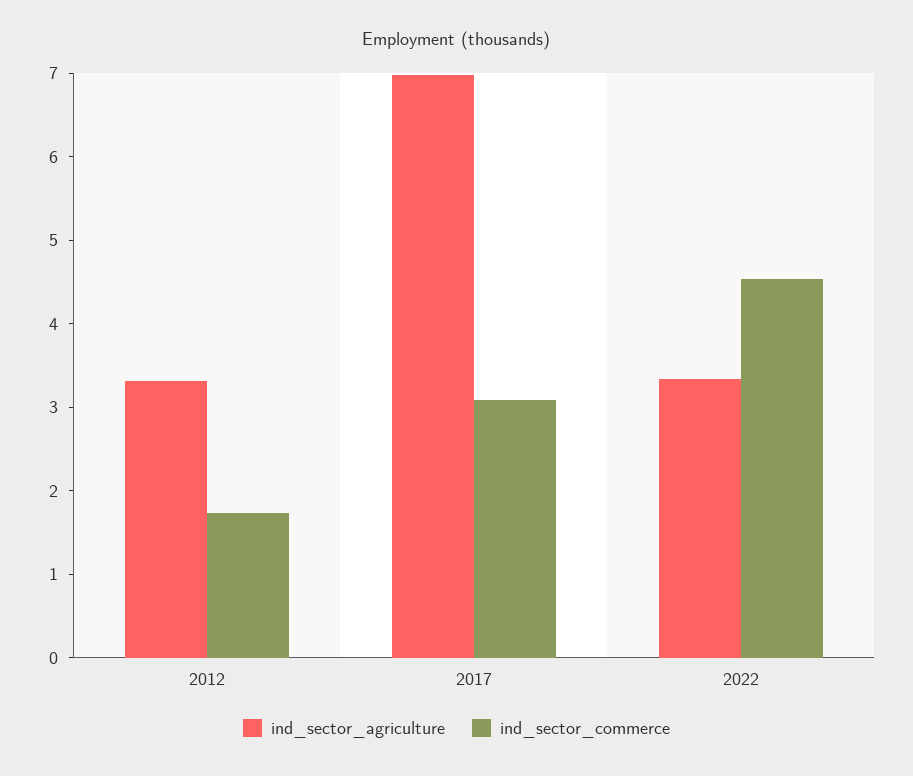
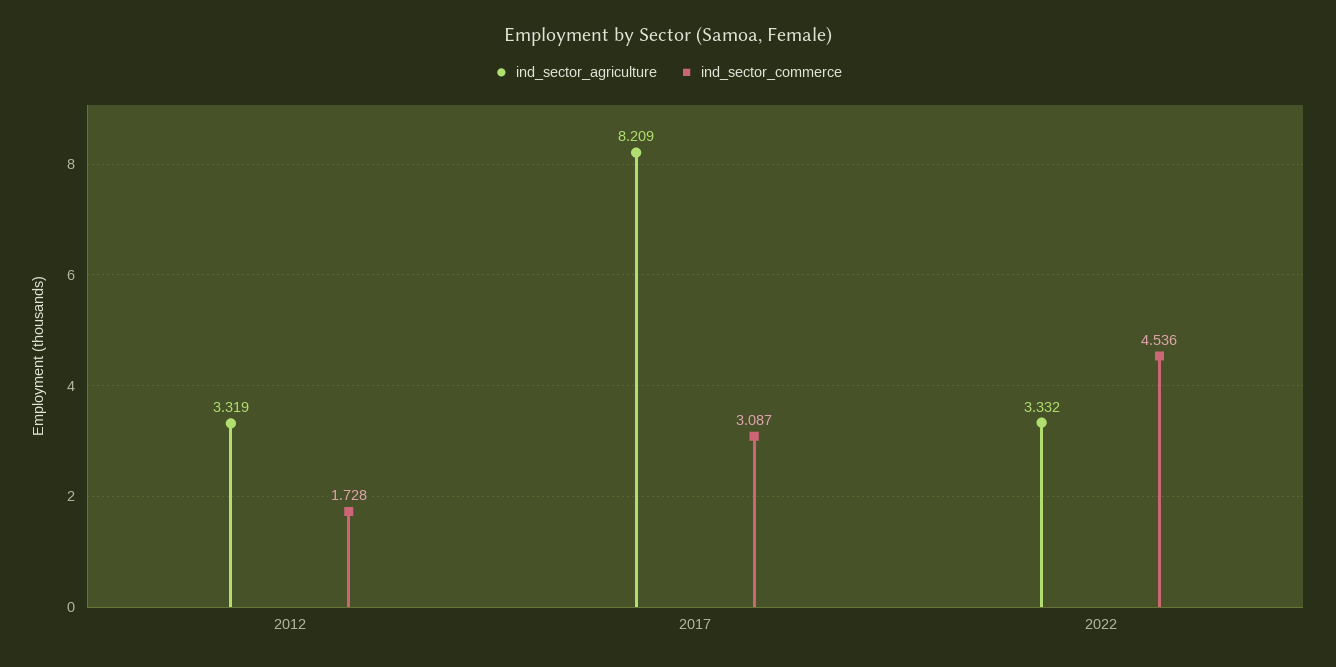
  {
    "ind_sector_agriculture": {
      "2012": 3.319,
-     "2017": 7,
+     "2017": 8.209,
      "2022": 3.332
    },
    "ind_sector_commerce": {
      "2012": 1.728,
      "2017": 3.087,
      "2022": 4.536
    }
  }

